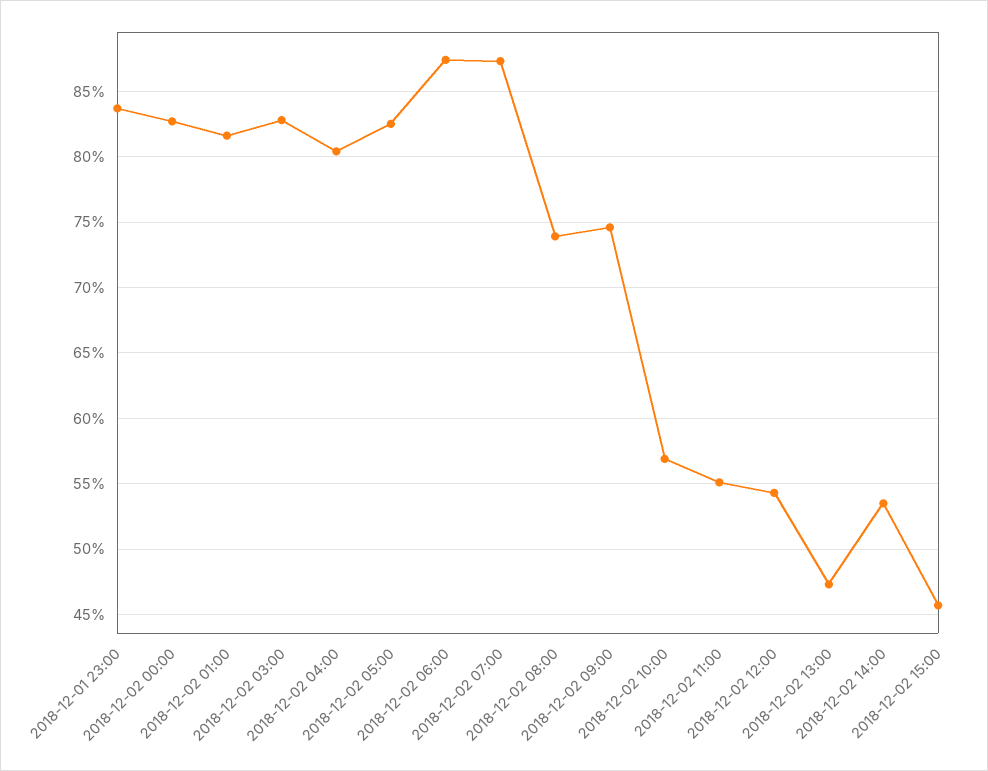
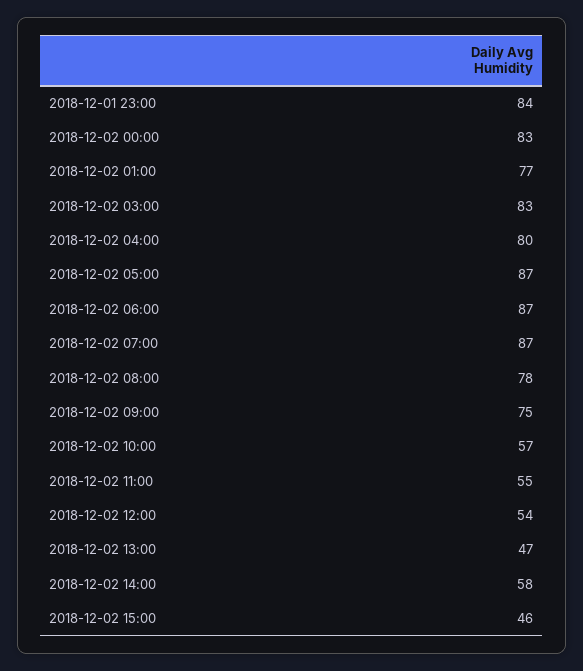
  {
    "2018-12-01 23:00": 84,
    "2018-12-02 00:00": 83,
-   "2018-12-02 01:00": 81.5,
+   "2018-12-02 01:00": 77,
    "2018-12-02 03:00": 83,
    "2018-12-02 04:00": 80,
-   "2018-12-02 05:00": 82.5,
+   "2018-12-02 05:00": 87,
    "2018-12-02 06:00": 87,
    "2018-12-02 07:00": 87,
-   "2018-12-02 08:00": 74,
+   "2018-12-02 08:00": 78,
    "2018-12-02 09:00": 75,
    "2018-12-02 10:00": 57,
    "2018-12-02 11:00": 55,
    "2018-12-02 12:00": 54,
    "2018-12-02 13:00": 47,
-   "2018-12-02 14:00": 53.5,
+   "2018-12-02 14:00": 58,
    "2018-12-02 15:00": 46
  }

